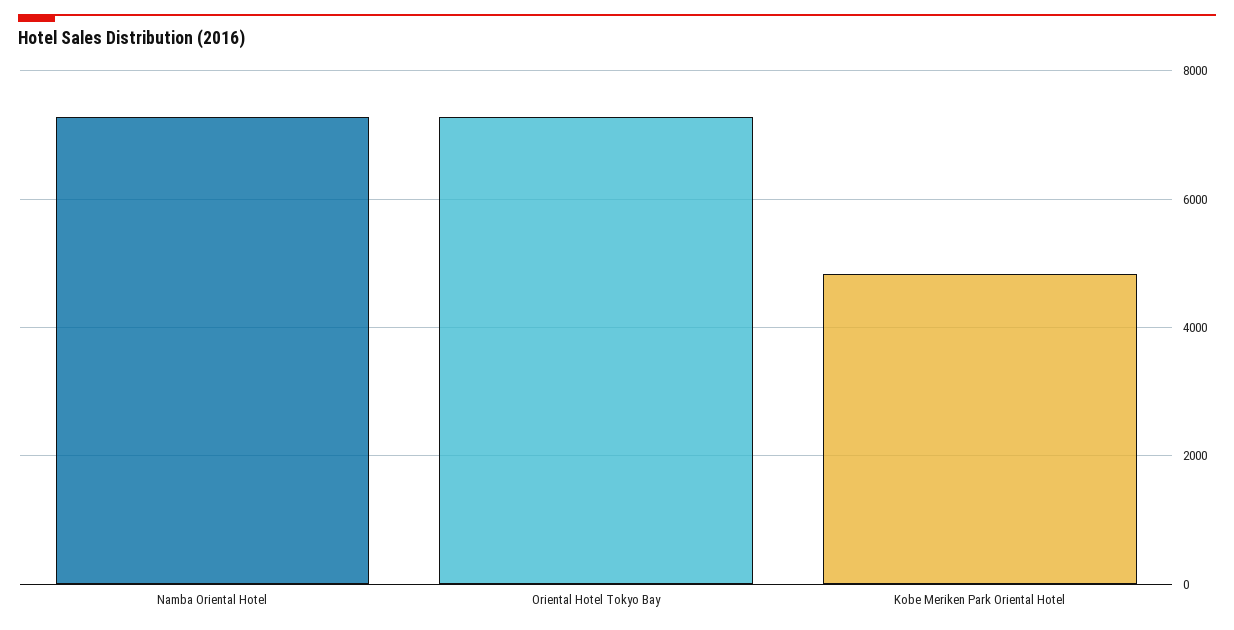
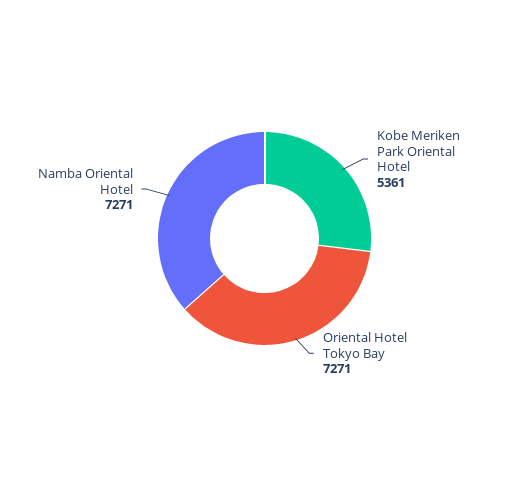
  {
    "Namba Oriental Hotel": 7271,
    "Oriental Hotel Tokyo Bay": 7271,
-   "Kobe Meriken Park Oriental Hotel": 4800
+   "Kobe Meriken Park Oriental Hotel": 5361
  }

